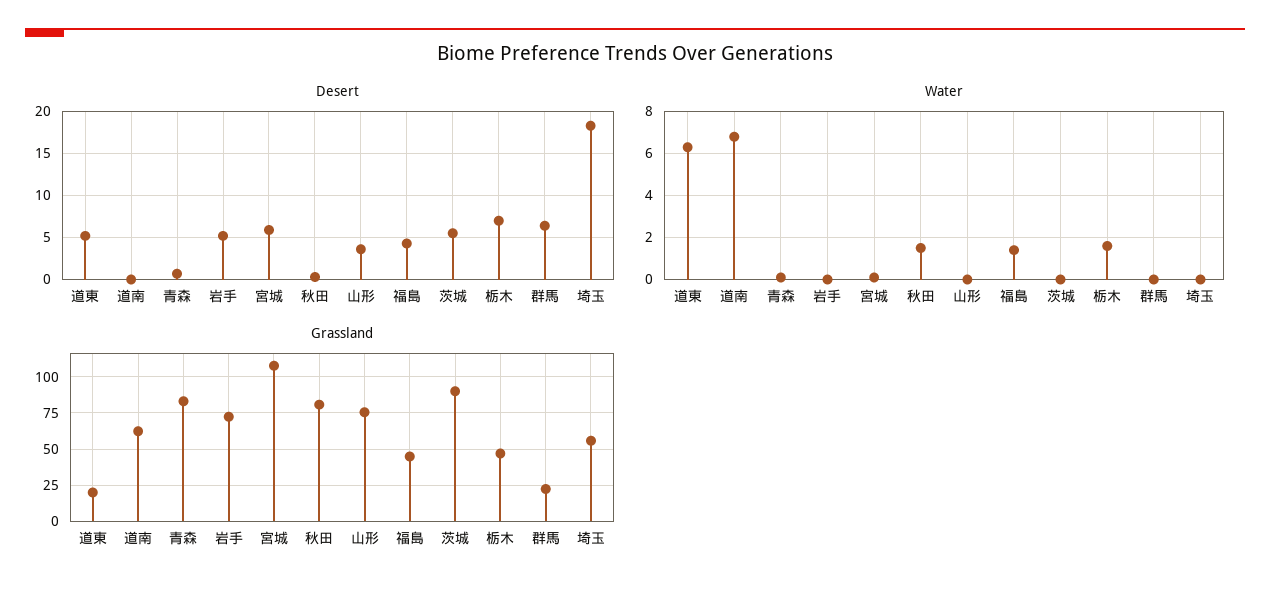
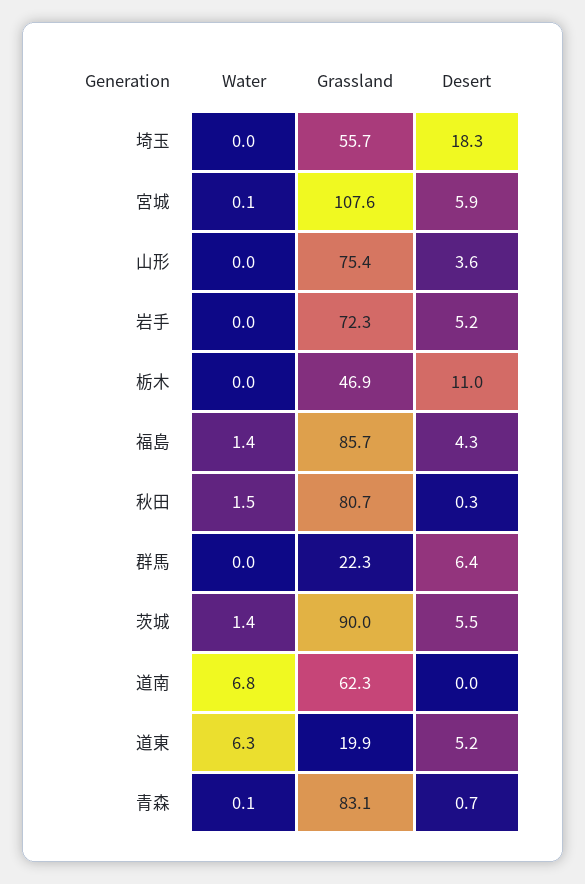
  {
    "Desert": {
      "道東": 5.2,
      "道南": 0,
      "青森": 0.7,
      "岩手": 5.2,
      "宮城": 5.9,
      "秋田": 0.3,
      "山形": 3.6,
      "福島": 4.3,
      "茨城": 5.5,
-     "栃木": 7,
+     "栃木": 11,
      "群馬": 6.4,
      "埼玉": 18.3
    },
    "Water": {
      "道東": 6.3,
      "道南": 6.8,
      "青森": 0.1,
      "岩手": 0,
      "宮城": 0.1,
      "秋田": 1.5,
      "山形": 0,
      "福島": 1.4,
-     "茨城": 0,
+     "茨城": 1.4,
-     "栃木": 1.5,
+     "栃木": 0,
      "群馬": 0,
      "埼玉": 0
    },
    "Grassland": {
      "道東": 19.9,
      "道南": 62.3,
      "青森": 83.1,
      "岩手": 72.3,
      "宮城": 107.6,
      "秋田": 80.7,
      "山形": 75.4,
-     "福島": 45,
+     "福島": 85.7,
      "茨城": 90,
      "栃木": 46.9,
      "群馬": 22.3,
      "埼玉": 55.7
    }
  }

